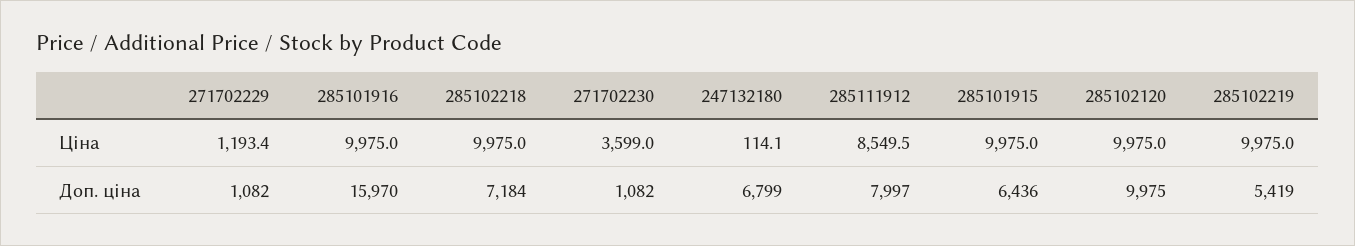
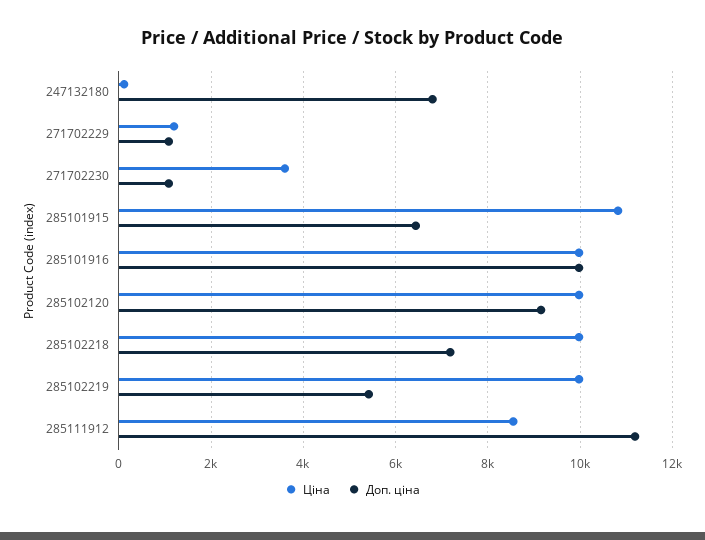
  {
    "Ціна": {
      "271702229": 1193.4,
      "285101916": 9975,
      "285102218": 9975,
      "271702230": 3599,
      "247132180": 114.1,
      "285111912": 8549.5,
-     "285101915": 9975,
+     "285101915": 10800,
      "285102120": 9975,
      "285102219": 9975
    },
    "Доп. ціна": {
      "271702229": 1082,
-     "285101916": 15970,
+     "285101916": 10000,
      "285102218": 7184,
      "271702230": 1082,
      "247132180": 6799,
-     "285111912": 7997,
+     "285111912": 11200,
      "285101915": 6436,
-     "285102120": 9975,
+     "285102120": 9200,
      "285102219": 5419
    }
  }

